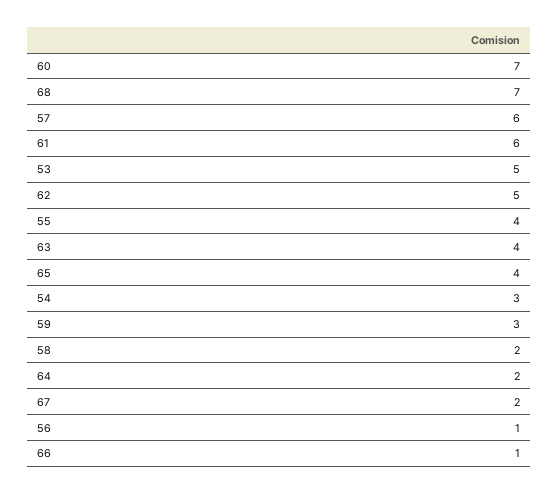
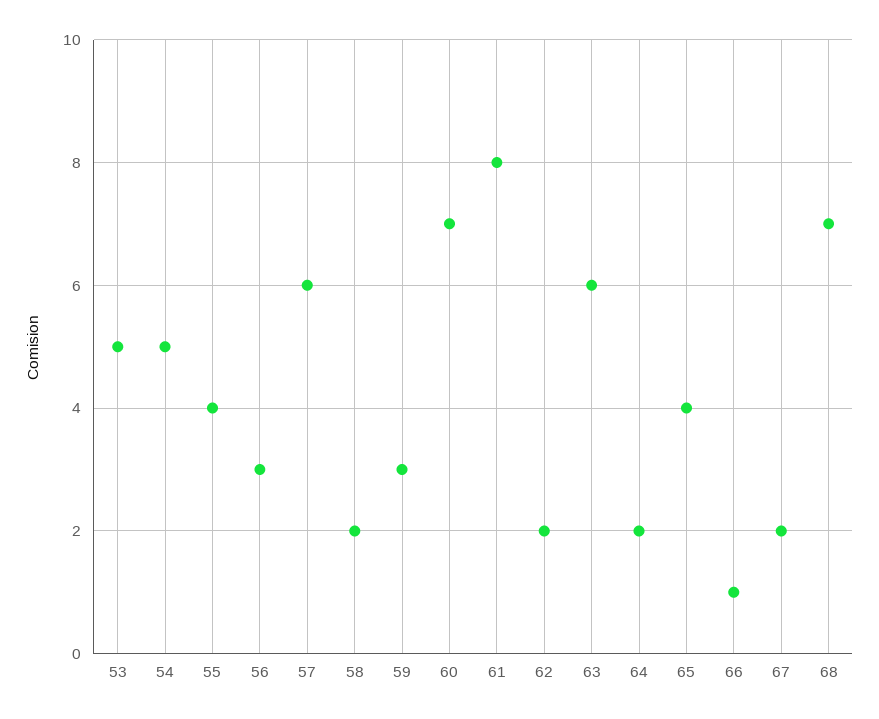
  {
    "60": 7,
    "68": 7,
    "57": 6,
-   "61": 6,
+   "61": 8,
    "53": 5,
-   "62": 5,
+   "62": 2,
    "55": 4,
-   "63": 4,
+   "63": 6,
    "65": 4,
-   "54": 3,
+   "54": 5,
    "59": 3,
    "58": 2,
    "64": 2,
    "67": 2,
-   "56": 1,
+   "56": 3,
    "66": 1
  }

